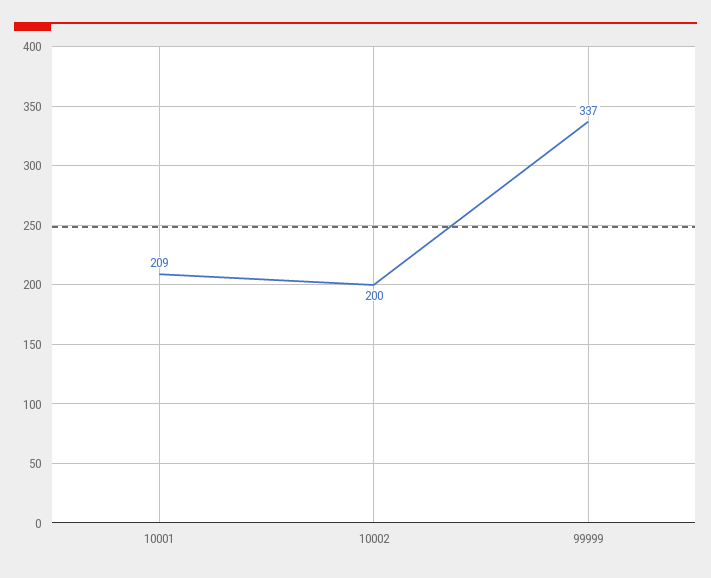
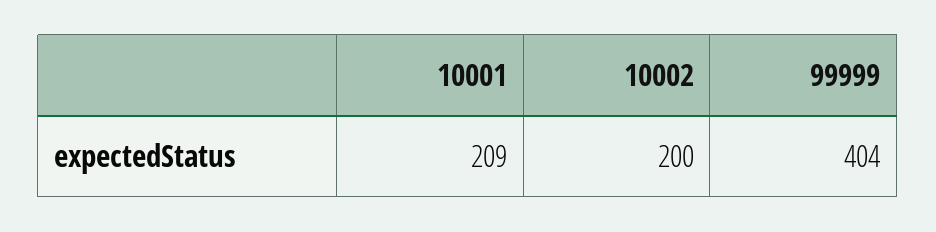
  {
    "10001": 209,
    "10002": 200,
-   "99999": 337
+   "99999": 404
  }

